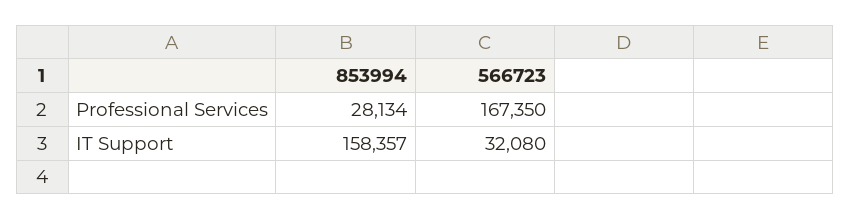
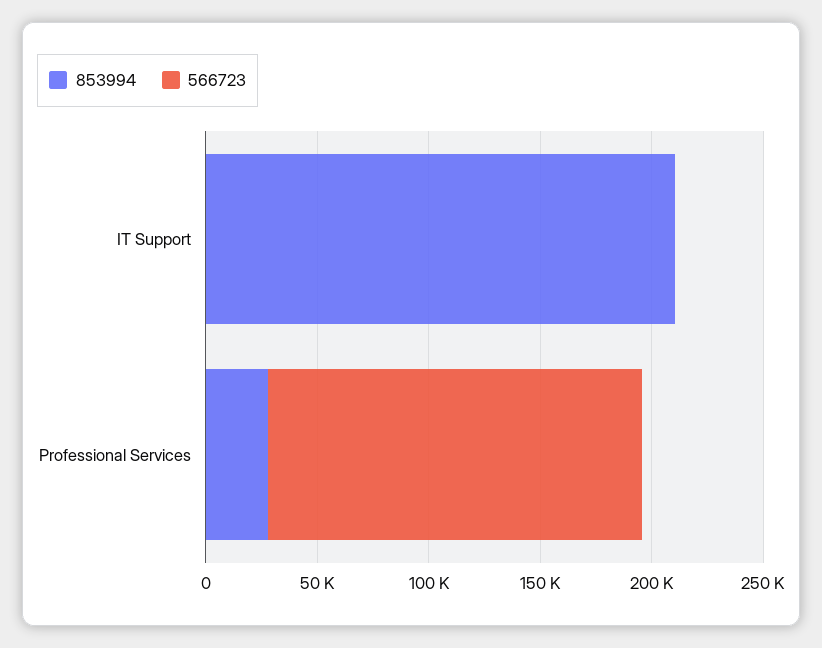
  {
    "853994": {
      "Professional Services": 28134,
-     "IT Support": 158357
+     "IT Support": 210000
    },
    "566723": {
      "Professional Services": 167350,
-     "IT Support": 32080
+     "IT Support": 0
    }
  }

